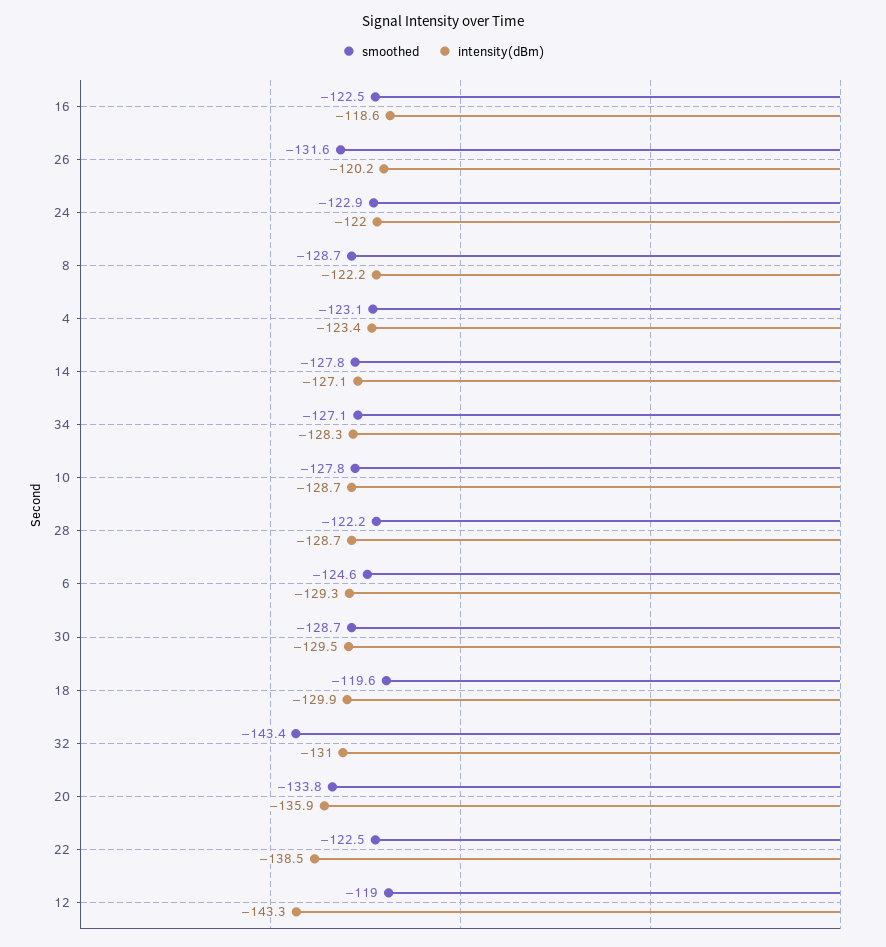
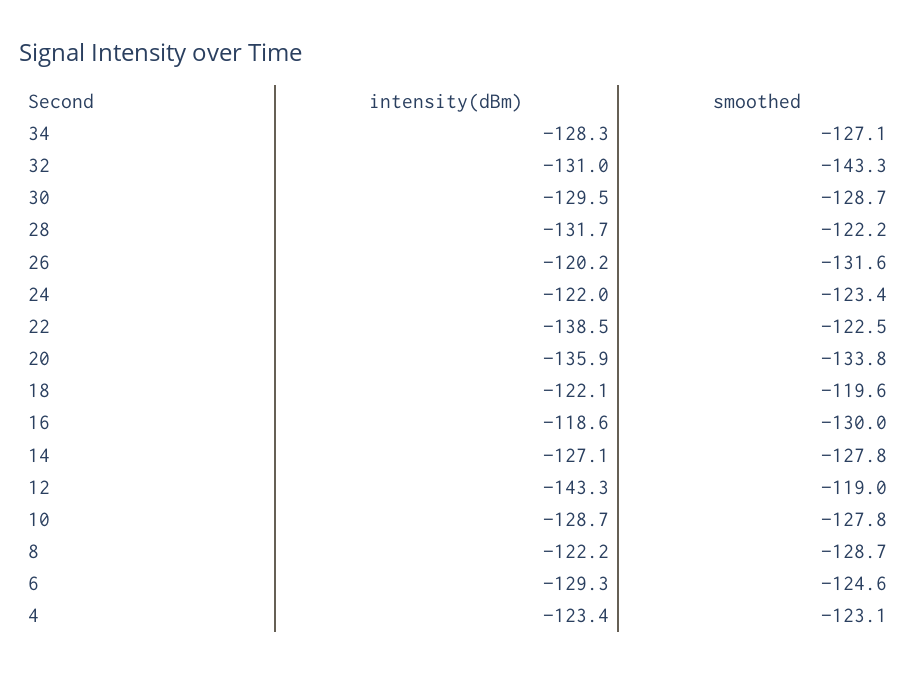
  {
    "smoothed": {
-     "16": -122.5,
+     "16": -130,
      "26": -131.6,
-     "24": -122.9,
+     "24": -123.4,
      "8": -128.7,
      "4": -123.1,
      "14": -127.8,
      "34": -127.1,
      "10": -127.8,
      "28": -122.2,
      "6": -124.6,
      "30": -128.7,
      "18": -119.6,
-     "32": -143.4,
+     "32": -143.3,
      "20": -133.8,
      "22": -122.5,
      "12": -119
    },
    "intensity(dBm)": {
      "16": -118.6,
      "26": -120.2,
      "24": -122,
      "8": -122.2,
      "4": -123.4,
      "14": -127.1,
      "34": -128.3,
      "10": -128.7,
-     "28": -128.7,
+     "28": -131.7,
      "6": -129.3,
      "30": -129.5,
-     "18": -129.9,
+     "18": -122.1,
      "32": -131,
      "20": -135.9,
      "22": -138.5,
      "12": -143.3
    }
  }

